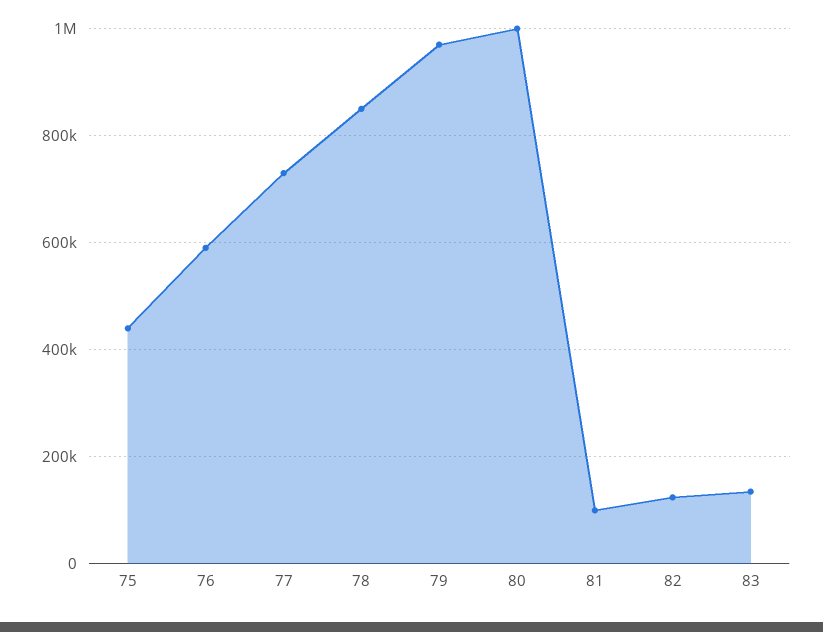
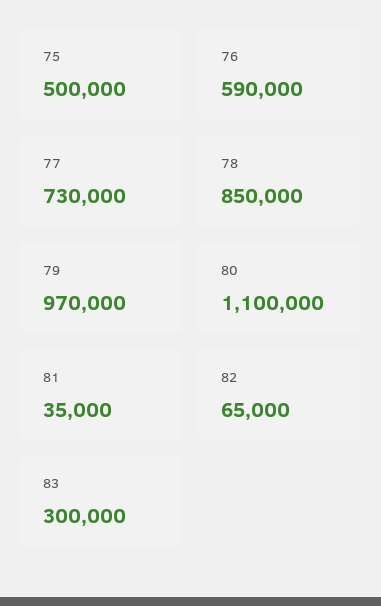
  {
-   "75": 440000,
+   "75": 500000,
    "76": 590000,
    "77": 730000,
    "78": 850000,
    "79": 970000,
-   "80": 1000000,
+   "80": 1100000,
-   "81": 100000,
+   "81": 35000,
-   "82": 120000,
+   "82": 65000,
-   "83": 140000
+   "83": 300000
  }

